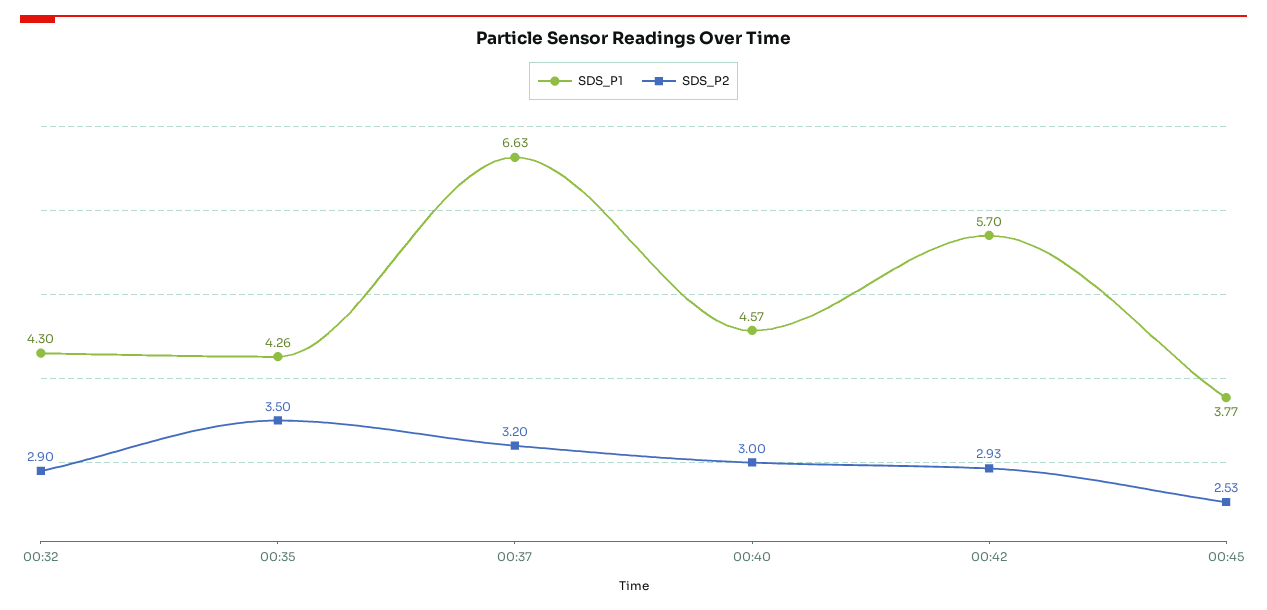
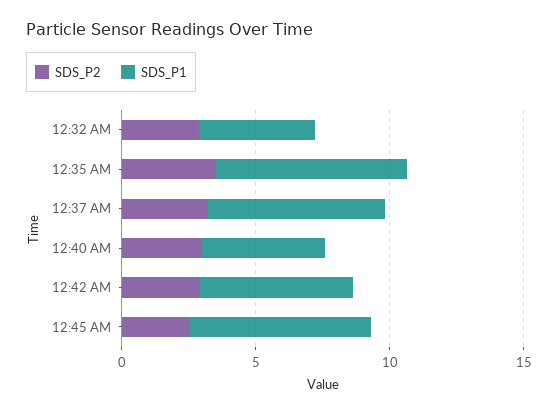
  {
    "SDS_P1": {
      "00:32": 4.3,
-     "00:35": 4.26,
+     "00:35": 7,
      "00:37": 6.63,
      "00:40": 4.57,
      "00:42": 5.7,
-     "00:45": 3.77
+     "00:45": 7
    },
    "SDS_P2": {
      "00:32": 2.9,
      "00:35": 3.5,
      "00:37": 3.2,
      "00:40": 3,
      "00:42": 2.93,
      "00:45": 2.53
    }
  }

